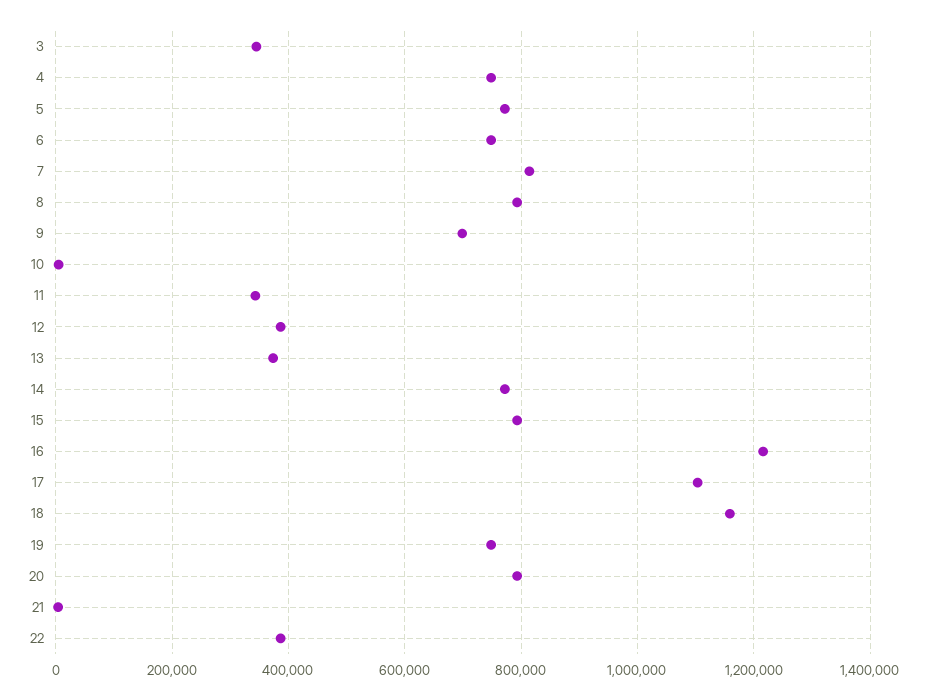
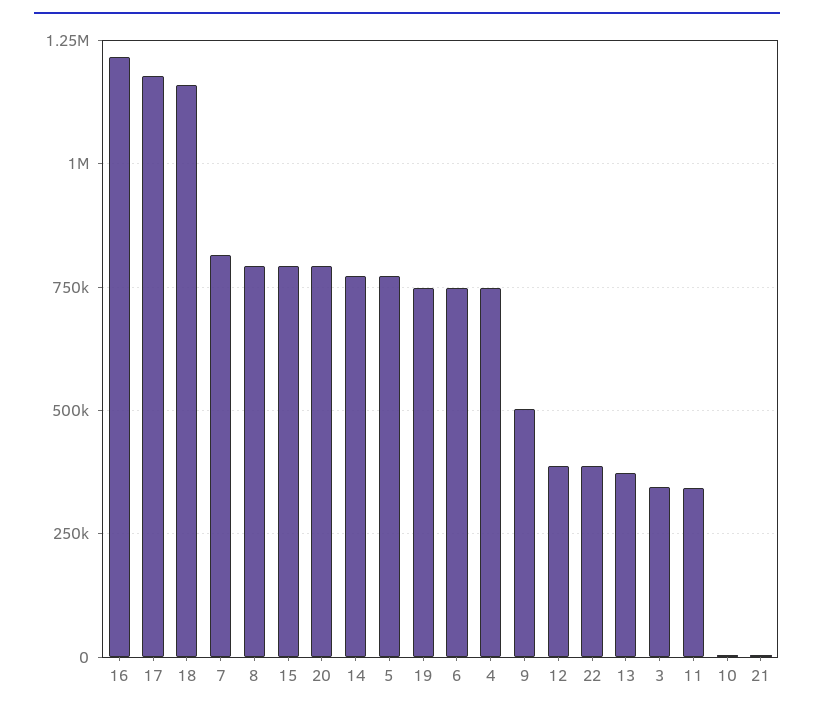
  {
    "3": 340000,
    "4": 740000,
    "5": 780000,
    "6": 740000,
    "7": 820000,
    "8": 800000,
-   "9": 700000,
+   "9": 500000,
    "10": 0,
    "11": 340000,
    "12": 380000,
    "13": 380000,
    "14": 780000,
    "15": 800000,
    "16": 1220000,
-   "17": 1100000,
+   "17": 1175000,
    "18": 1160000,
    "19": 740000,
    "20": 800000,
    "21": 0,
    "22": 380000
  }

